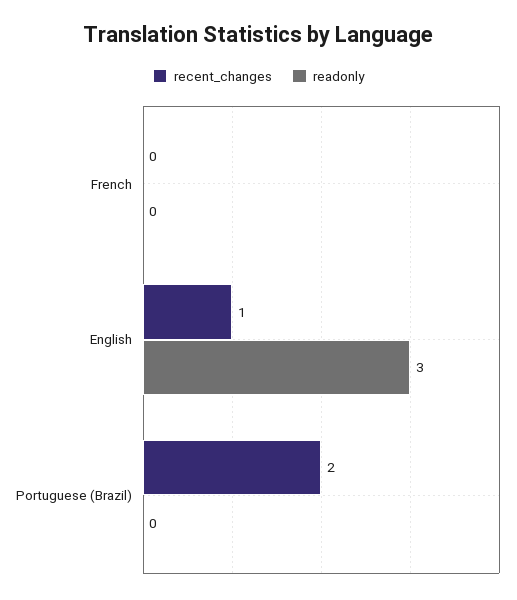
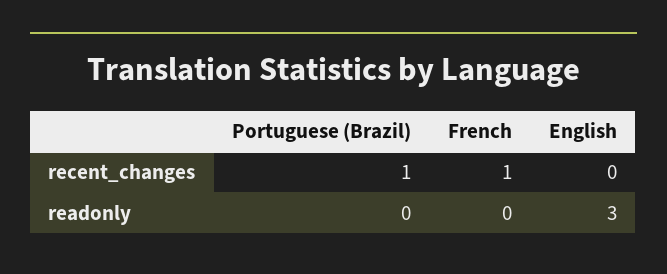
  {
    "recent_changes": {
-     "French": 0,
+     "French": 1,
-     "English": 1,
+     "English": 0,
-     "Portuguese (Brazil)": 2
+     "Portuguese (Brazil)": 1
    },
    "readonly": {
      "French": 0,
      "English": 3,
      "Portuguese (Brazil)": 0
    }
  }

